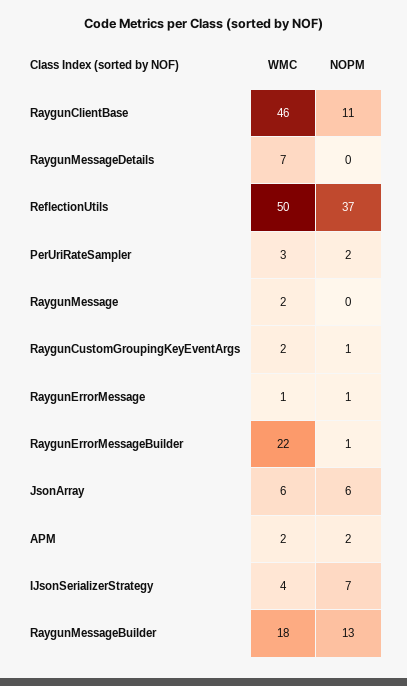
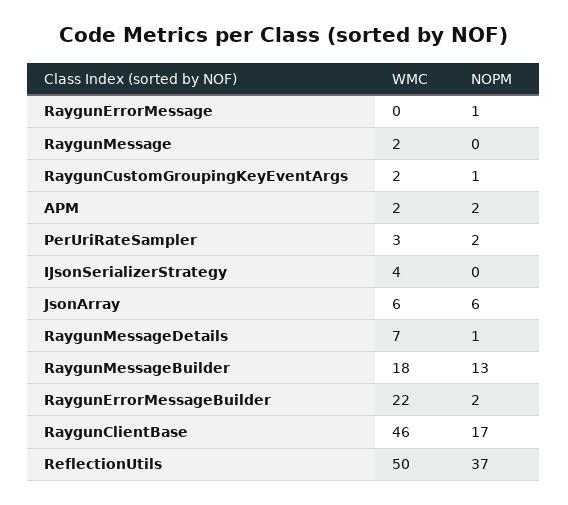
  {
    "WMC": {
      "RaygunClientBase": 46,
      "RaygunMessageDetails": 7,
      "ReflectionUtils": 50,
      "PerUriRateSampler": 3,
      "RaygunMessage": 2,
      "RaygunCustomGroupingKeyEventArgs": 2,
-     "RaygunErrorMessage": 1,
+     "RaygunErrorMessage": 0,
      "RaygunErrorMessageBuilder": 22,
      "JsonArray": 6,
      "APM": 2,
      "IJsonSerializerStrategy": 4,
      "RaygunMessageBuilder": 18
    },
    "NOPM": {
-     "RaygunClientBase": 11,
+     "RaygunClientBase": 17,
-     "RaygunMessageDetails": 0,
+     "RaygunMessageDetails": 1,
      "ReflectionUtils": 37,
      "PerUriRateSampler": 2,
      "RaygunMessage": 0,
      "RaygunCustomGroupingKeyEventArgs": 1,
      "RaygunErrorMessage": 1,
-     "RaygunErrorMessageBuilder": 1,
+     "RaygunErrorMessageBuilder": 2,
      "JsonArray": 6,
      "APM": 2,
-     "IJsonSerializerStrategy": 7,
+     "IJsonSerializerStrategy": 0,
      "RaygunMessageBuilder": 13
    }
  }

